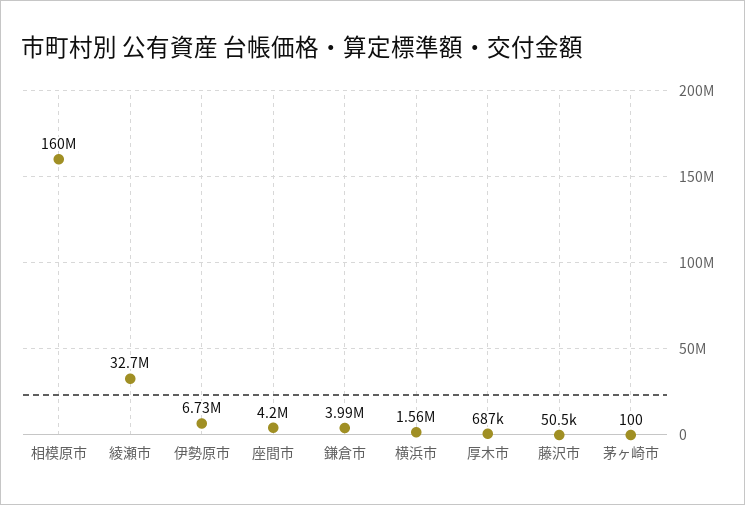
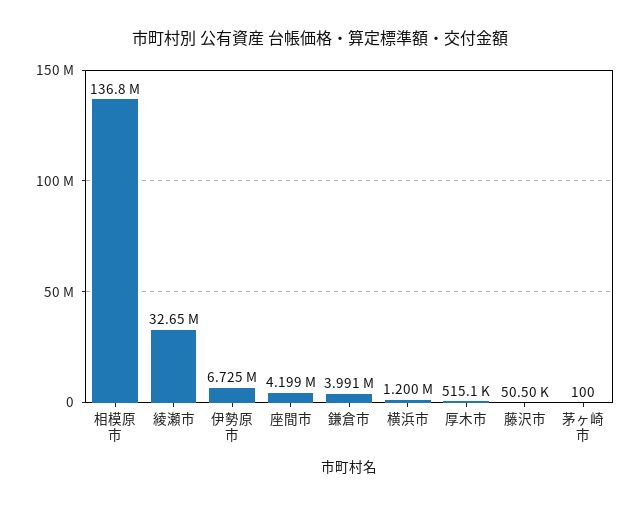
  {
-   "相模原市": 160000000,
+   "相模原市": 136800000,
    "綾瀬市": 32650000,
    "伊勢原市": 6725000,
    "座間市": 4199000,
    "鎌倉市": 3991000,
-   "横浜市": 1560000,
+   "横浜市": 1200000,
-   "厚木市": 687000,
+   "厚木市": 515100,
    "藤沢市": 50500,
    "茅ヶ崎市": 100
  }

